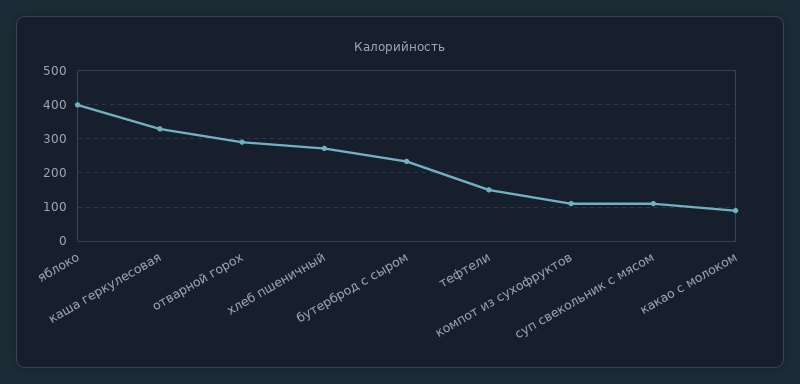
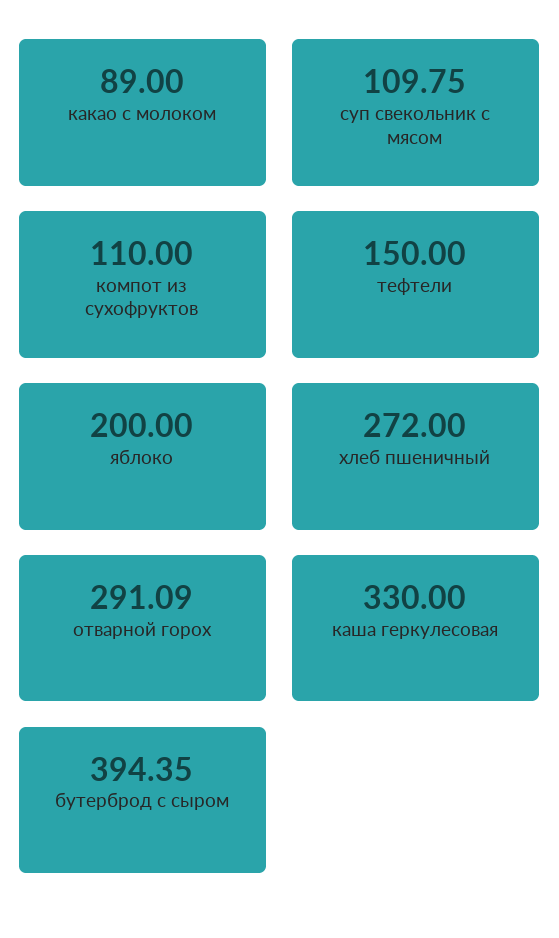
  {
-   "яблоко": 400,
+   "яблоко": 200,
    "каша геркулесовая": 330,
    "отварной горох": 291.09,
    "хлеб пшеничный": 272,
-   "бутерброд с сыром": 240,
+   "бутерброд с сыром": 394.35,
    "тефтели": 150,
    "компот из сухофруктов": 110,
    "суп свекольник с мясом": 109.75,
    "какао с молоком": 89
  }

